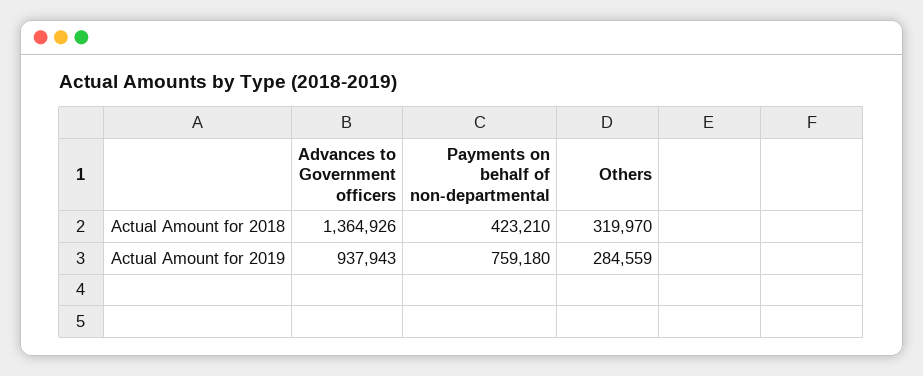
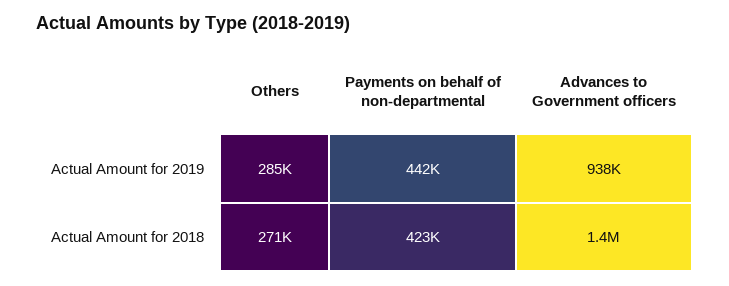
  {
    "Advances to Government officers": {
      "Actual Amount for 2018": 1364926,
      "Actual Amount for 2019": 937943
    },
    "Payments on behalf of non-departmental": {
      "Actual Amount for 2018": 423210,
-     "Actual Amount for 2019": 759180
+     "Actual Amount for 2019": 442000
    },
    "Others": {
-     "Actual Amount for 2018": 319970,
+     "Actual Amount for 2018": 271000,
      "Actual Amount for 2019": 284559
    }
  }

